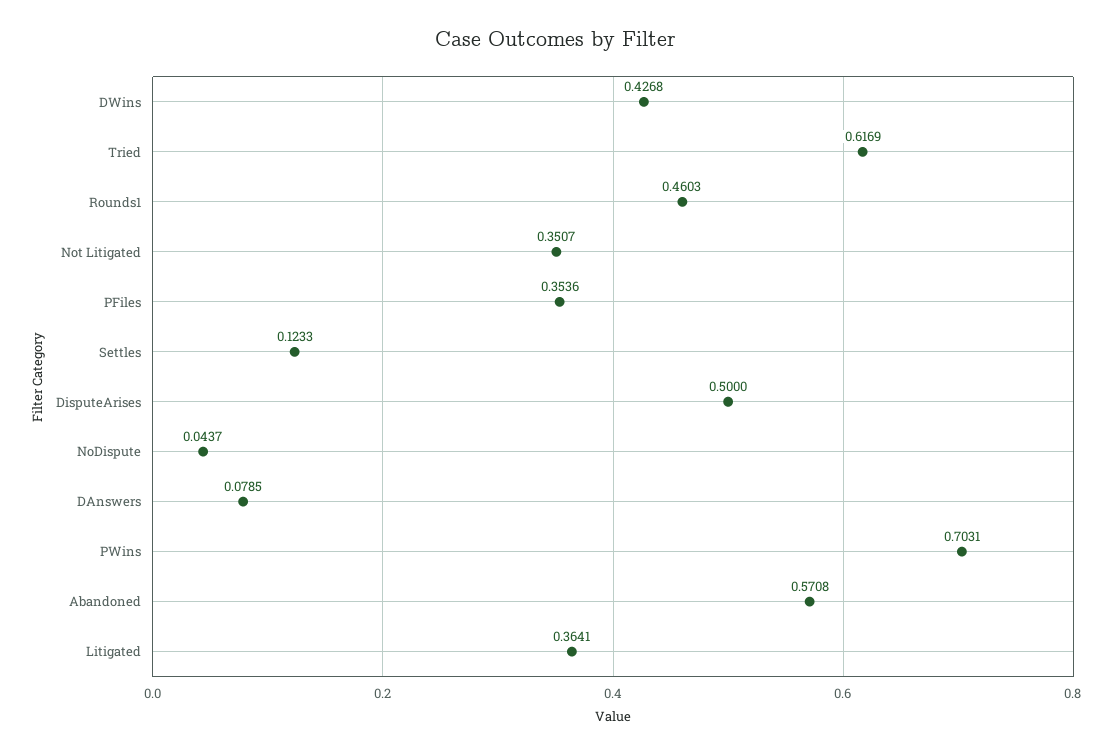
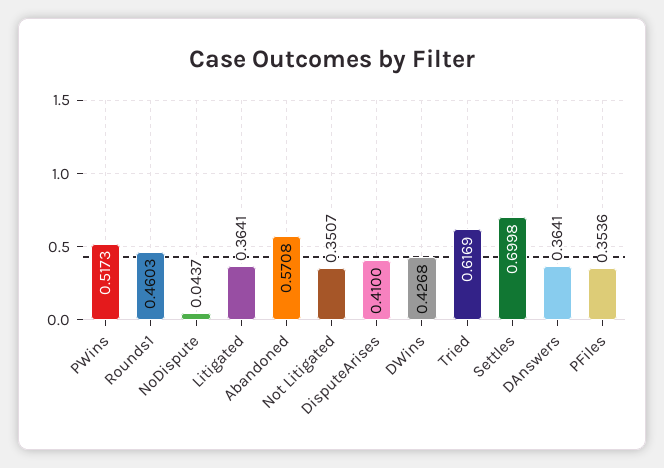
  {
    "DWins": 0.4268,
    "Tried": 0.6169,
    "Rounds1": 0.4603,
    "Not Litigated": 0.3507,
    "PFiles": 0.3536,
-   "Settles": 0.1233,
+   "Settles": 0.6998,
-   "DisputeArises": 0.5,
+   "DisputeArises": 0.41,
    "NoDispute": 0.0437,
-   "DAnswers": 0.0785,
+   "DAnswers": 0.3641,
-   "PWins": 0.7031,
+   "PWins": 0.5173,
    "Abandoned": 0.5708,
    "Litigated": 0.3641
  }

